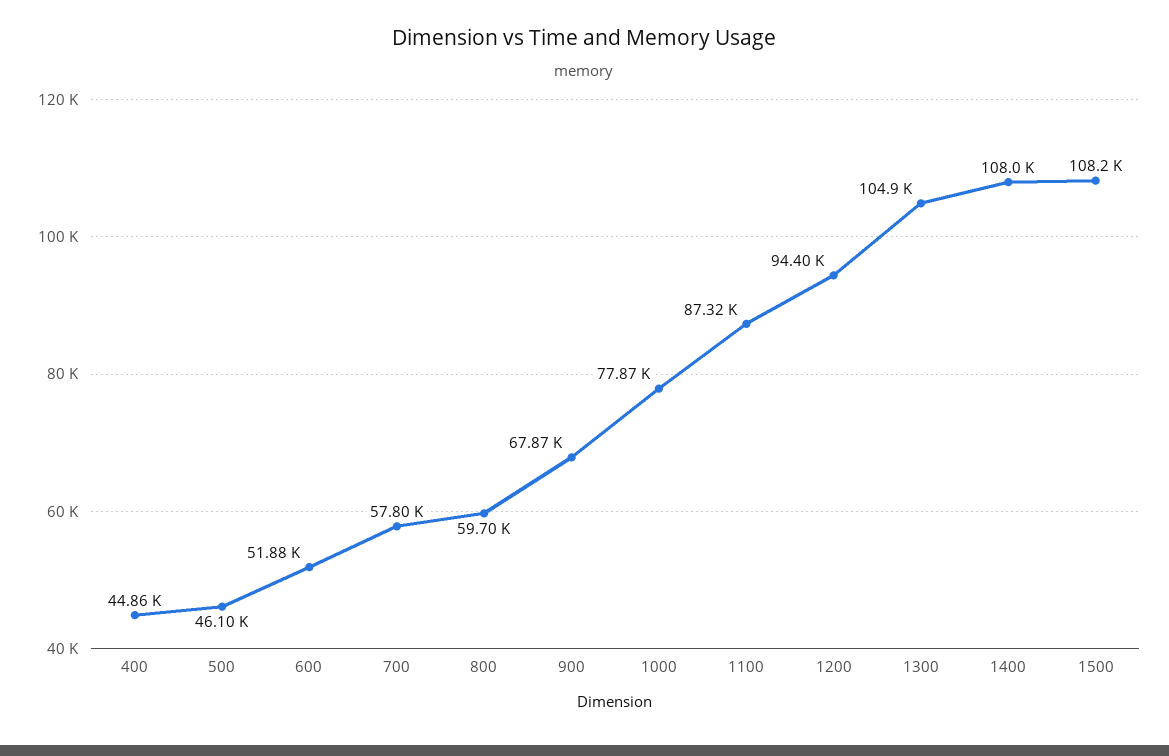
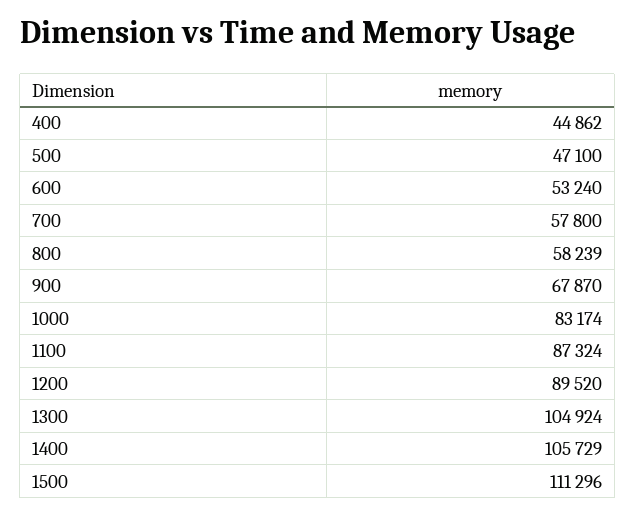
  {
    "400": 44862,
-   "500": 46100,
+   "500": 47100,
-   "600": 51880,
+   "600": 53240,
    "700": 57800,
-   "800": 59700,
+   "800": 58239,
    "900": 67870,
-   "1000": 77870,
+   "1000": 83174,
    "1100": 87324,
-   "1200": 94400,
+   "1200": 89520,
    "1300": 104924,
-   "1400": 108000,
+   "1400": 105729,
-   "1500": 108200
+   "1500": 111296
  }

